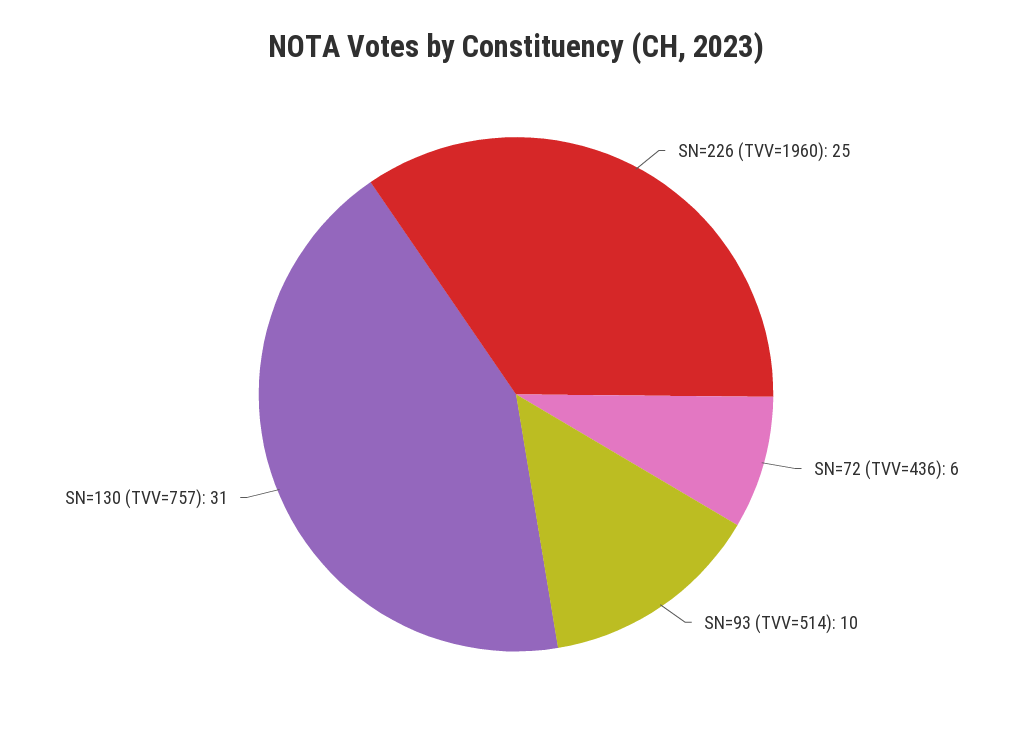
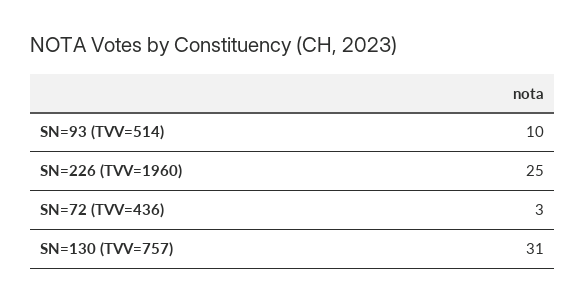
  {
    "SN=226 (TVV=1960)": 25,
-   "SN=72 (TVV=436)": 6,
+   "SN=72 (TVV=436)": 3,
    "SN=93 (TVV=514)": 10,
    "SN=130 (TVV=757)": 31
  }

